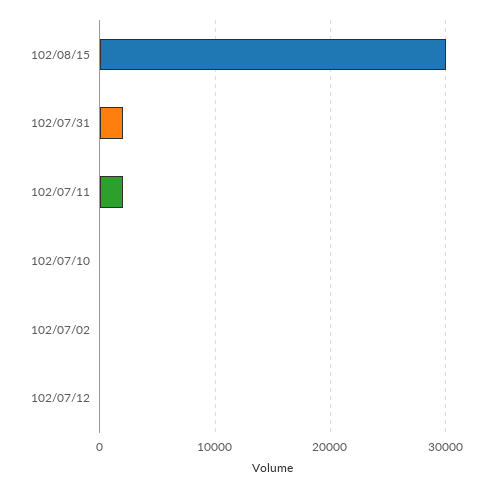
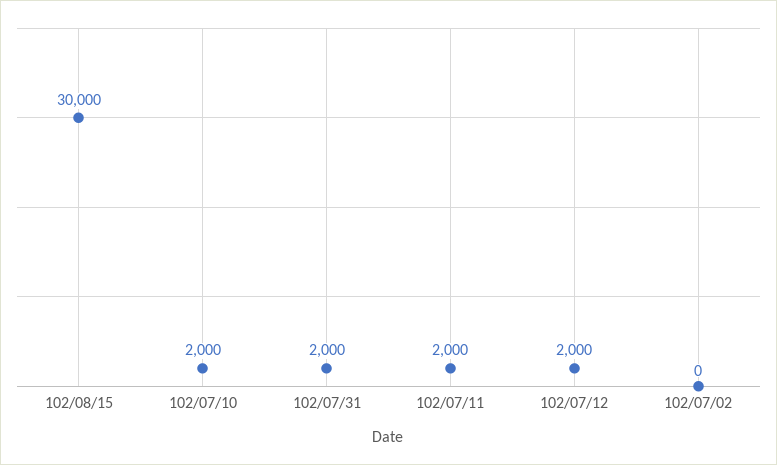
  {
    "102/08/15": 30000,
    "102/07/31": 2000,
    "102/07/11": 2000,
-   "102/07/10": 0,
+   "102/07/10": 2000,
    "102/07/02": 0,
-   "102/07/12": 0
+   "102/07/12": 2000
  }

